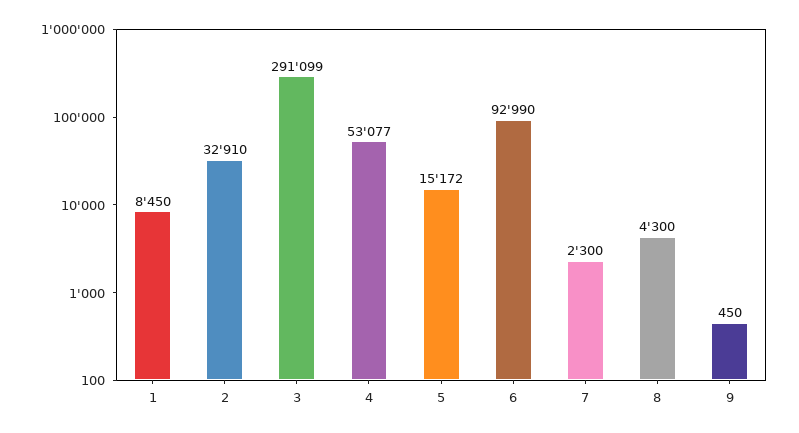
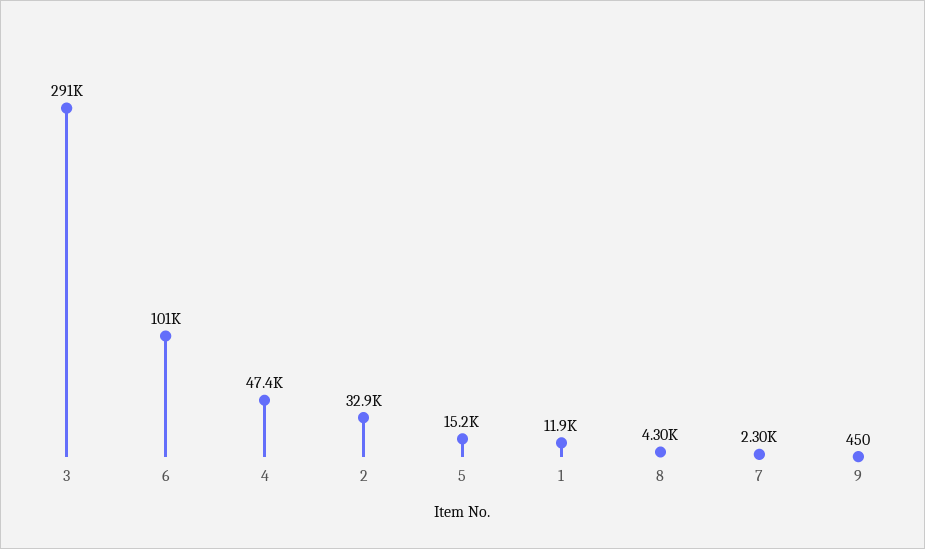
  {
-   "1": 8450,
+   "1": 11900,
    "2": 32910,
    "3": 291099,
-   "4": 53077,
+   "4": 47400,
    "5": 15172,
-   "6": 92990,
+   "6": 101000,
    "7": 2300,
    "8": 4300,
    "9": 450
  }

